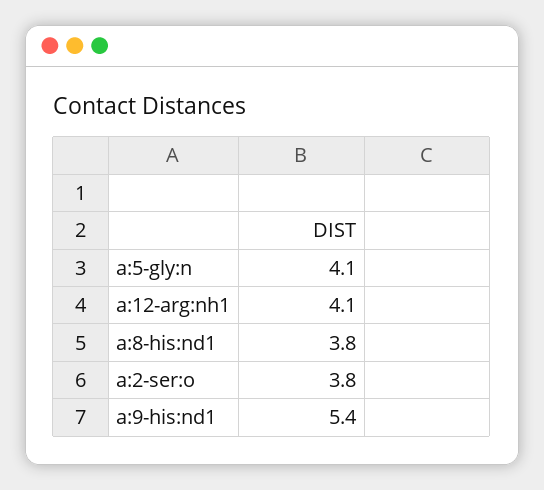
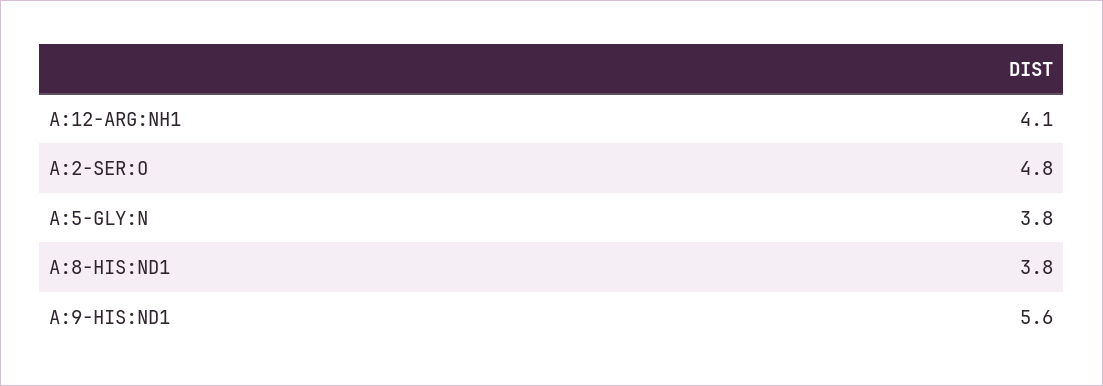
  {
-   "a:5-gly:n": 4.1,
+   "a:5-gly:n": 3.8,
    "a:12-arg:nh1": 4.1,
    "a:8-his:nd1": 3.8,
-   "a:2-ser:o": 3.8,
+   "a:2-ser:o": 4.8,
-   "a:9-his:nd1": 5.4
+   "a:9-his:nd1": 5.6
  }

